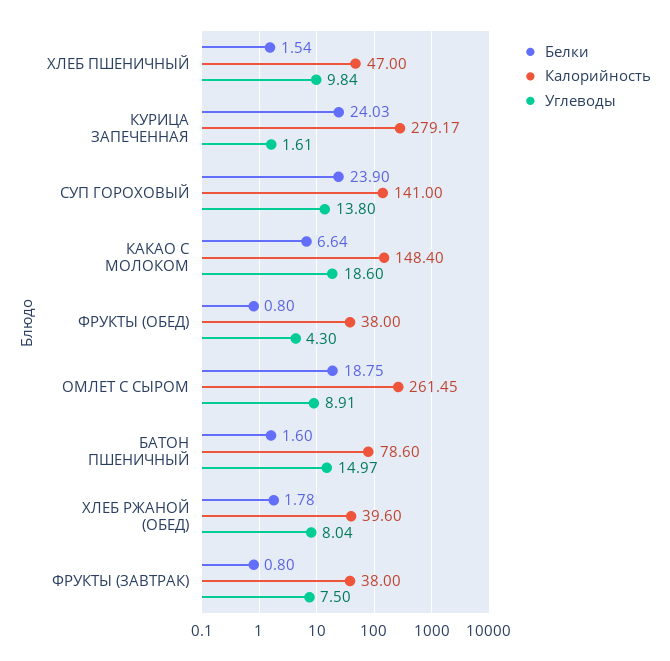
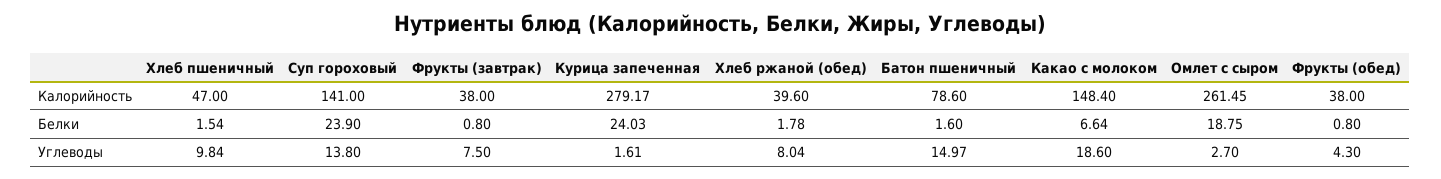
  {
    "Белки": {
      "ХЛЕБ ПШЕНИЧНЫЙ": 1.54,
      "КУРИЦА ЗАПЕЧЕННАЯ": 24.03,
      "СУП ГОРОХОВЫЙ": 23.9,
      "КАКАО С МОЛОКОМ": 6.64,
      "ФРУКТЫ (ОБЕД)": 0.8,
      "ОМЛЕТ С СЫРОМ": 18.75,
      "БАТОН ПШЕНИЧНЫЙ": 1.6,
      "ХЛЕБ РЖАНОЙ (ОБЕД)": 1.78,
      "ФРУКТЫ (ЗАВТРАК)": 0.8
    },
    "Калорийность": {
      "ХЛЕБ ПШЕНИЧНЫЙ": 47,
      "КУРИЦА ЗАПЕЧЕННАЯ": 279.17,
      "СУП ГОРОХОВЫЙ": 141,
      "КАКАО С МОЛОКОМ": 148.4,
      "ФРУКТЫ (ОБЕД)": 38,
      "ОМЛЕТ С СЫРОМ": 261.45,
      "БАТОН ПШЕНИЧНЫЙ": 78.6,
      "ХЛЕБ РЖАНОЙ (ОБЕД)": 39.6,
      "ФРУКТЫ (ЗАВТРАК)": 38
    },
    "Углеводы": {
      "ХЛЕБ ПШЕНИЧНЫЙ": 9.84,
      "КУРИЦА ЗАПЕЧЕННАЯ": 1.61,
      "СУП ГОРОХОВЫЙ": 13.8,
      "КАКАО С МОЛОКОМ": 18.6,
      "ФРУКТЫ (ОБЕД)": 4.3,
-     "ОМЛЕТ С СЫРОМ": 8.91,
+     "ОМЛЕТ С СЫРОМ": 2.7,
      "БАТОН ПШЕНИЧНЫЙ": 14.97,
      "ХЛЕБ РЖАНОЙ (ОБЕД)": 8.04,
      "ФРУКТЫ (ЗАВТРАК)": 7.5
    }
  }

